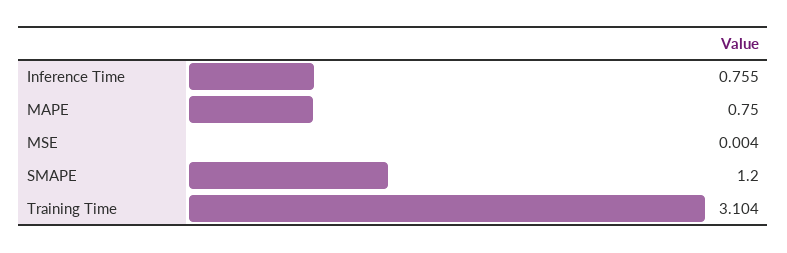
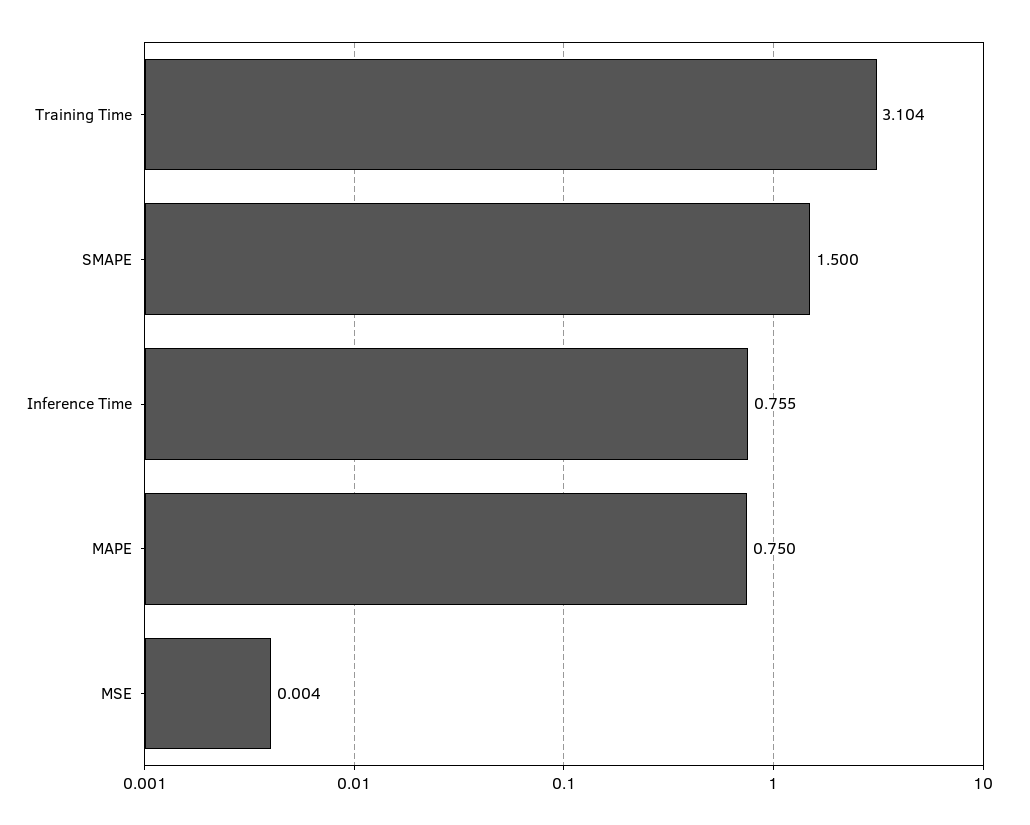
  {
    "Inference Time": 0.755,
    "MAPE": 0.75,
    "MSE": 0.004,
-   "SMAPE": 1.2,
+   "SMAPE": 1.5,
    "Training Time": 3.104
  }

